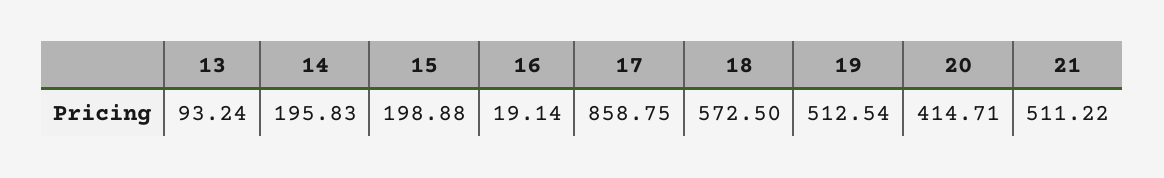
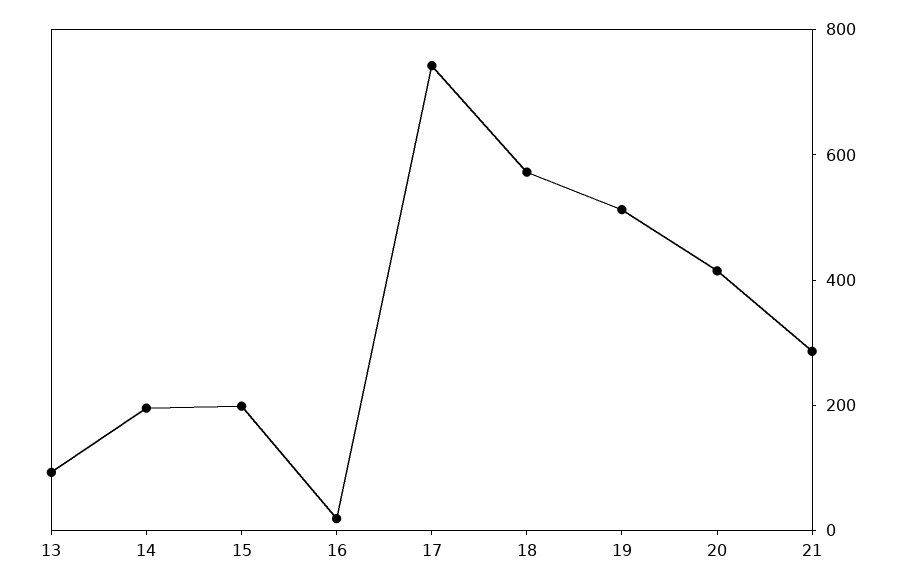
  {
    "13": 93.24,
    "14": 195.83,
    "15": 198.88,
    "16": 19.14,
-   "17": 858.75,
+   "17": 750,
    "18": 572.5,
    "19": 512.54,
    "20": 414.71,
-   "21": 511.22
+   "21": 300
  }

